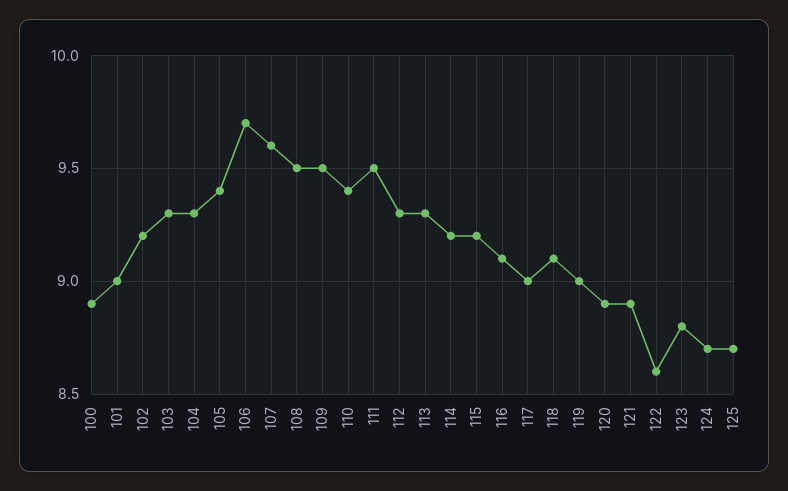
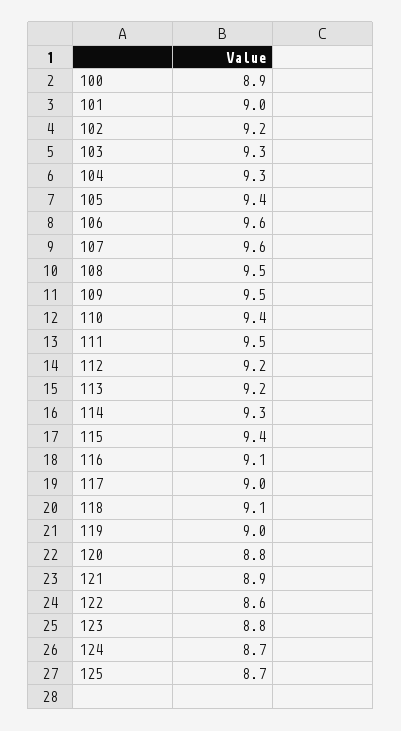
  {
    "100": 8.9,
    "101": 9,
    "102": 9.2,
    "103": 9.3,
    "104": 9.3,
    "105": 9.4,
-   "106": 9.7,
+   "106": 9.6,
    "107": 9.6,
    "108": 9.5,
    "109": 9.5,
    "110": 9.4,
    "111": 9.5,
-   "112": 9.3,
+   "112": 9.2,
-   "113": 9.3,
+   "113": 9.2,
-   "114": 9.2,
+   "114": 9.3,
-   "115": 9.2,
+   "115": 9.4,
    "116": 9.1,
    "117": 9,
    "118": 9.1,
    "119": 9,
-   "120": 8.9,
+   "120": 8.8,
    "121": 8.9,
    "122": 8.6,
    "123": 8.8,
    "124": 8.7,
    "125": 8.7
  }

